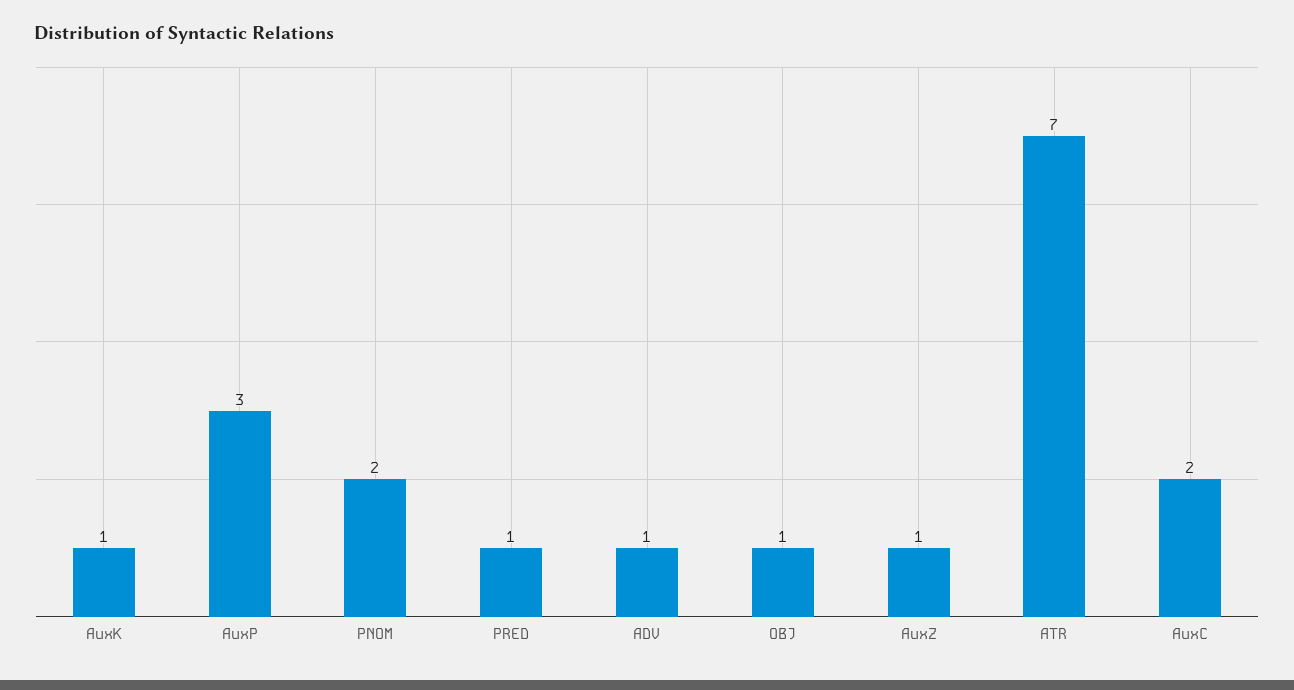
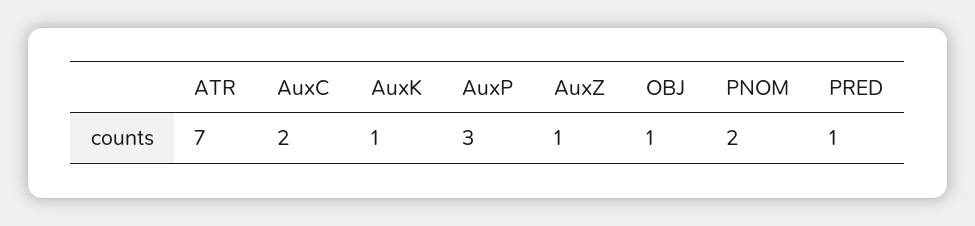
  {
    "AuxK": 1,
    "AuxP": 3,
    "PNOM": 2,
    "PRED": 1,
-   "ADV": 1,
    "OBJ": 1,
    "AuxZ": 1,
    "ATR": 7,
    "AuxC": 2
  }

